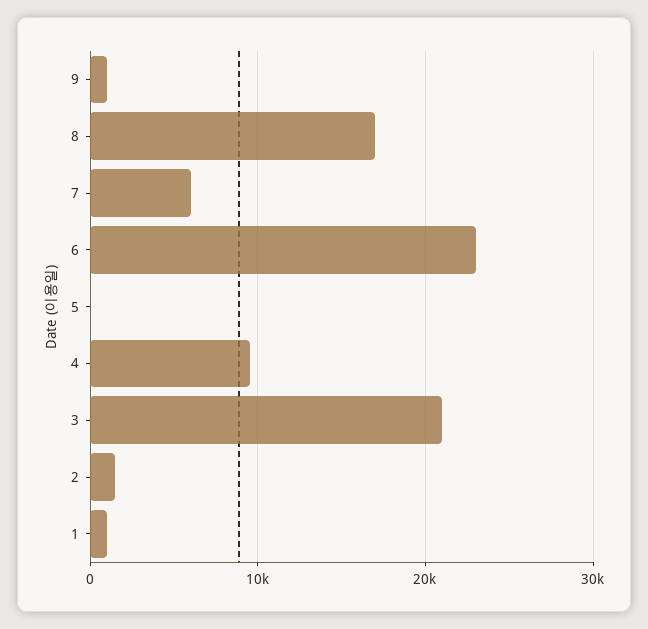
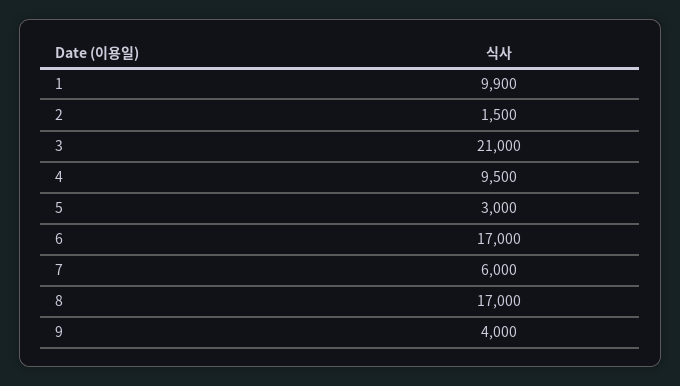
  {
-   "9": 1000,
+   "9": 4000,
    "8": 17000,
    "7": 6000,
-   "6": 23000,
+   "6": 17000,
-   "5": 0,
+   "5": 3000,
    "4": 9500,
    "3": 21000,
    "2": 1500,
-   "1": 1000
+   "1": 9900
  }

